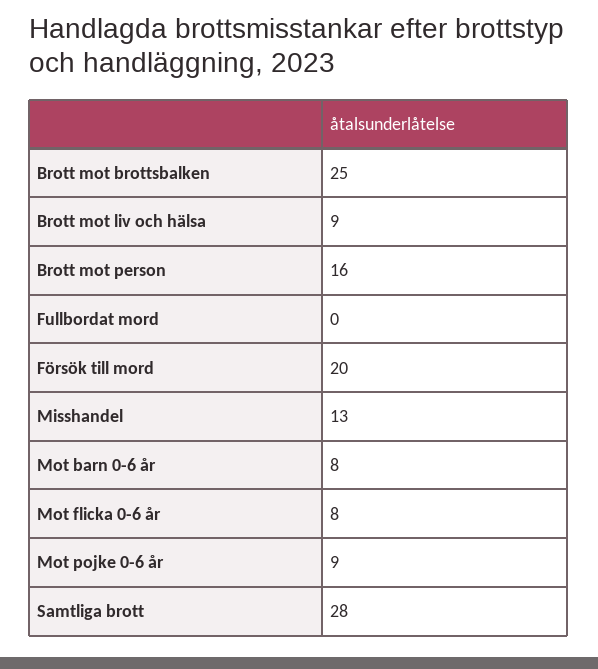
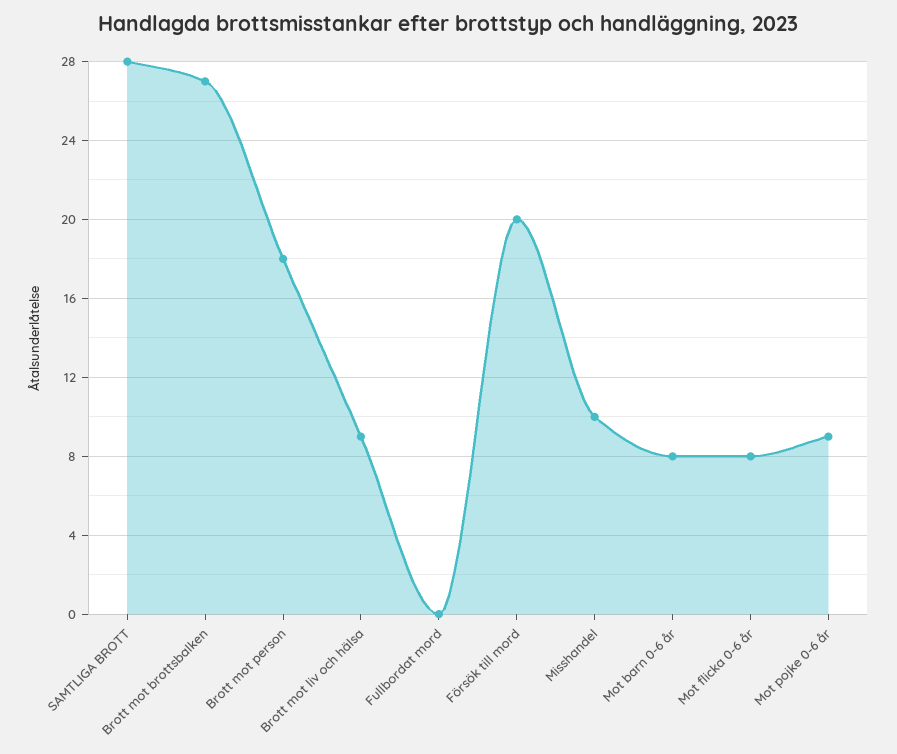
  {
-   "Brott mot brottsbalken": 25,
+   "Brott mot brottsbalken": 27,
    "Brott mot liv och hälsa": 9,
-   "Brott mot person": 16,
+   "Brott mot person": 18,
    "Fullbordat mord": 0,
    "Försök till mord": 20,
-   "Misshandel": 13,
+   "Misshandel": 10,
    "Mot barn 0-6 år": 8,
    "Mot flicka 0-6 år": 8,
    "Mot pojke 0-6 år": 9,
    "Samtliga brott": 28
  }

